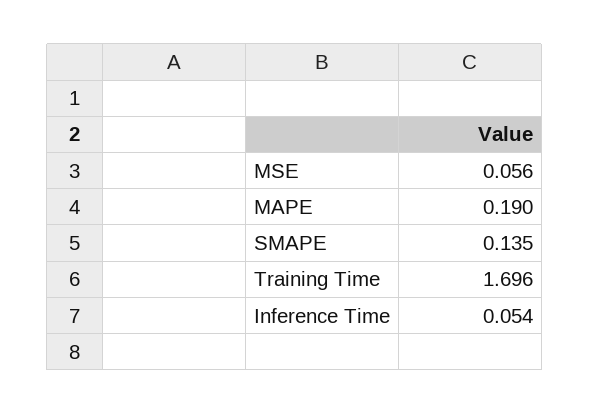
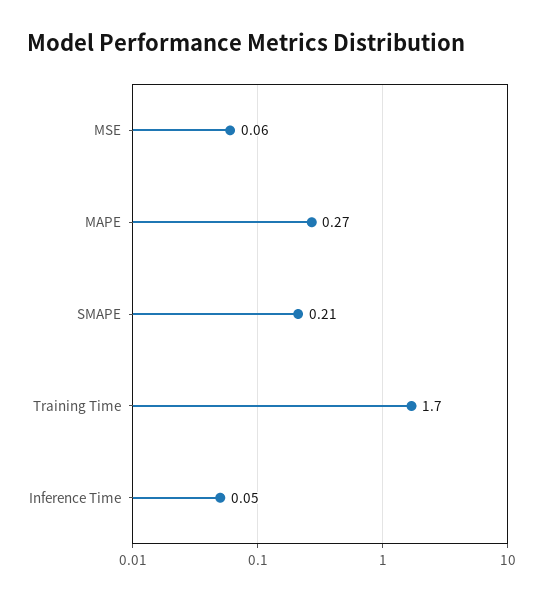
  {
    "MSE": 0.056,
-   "MAPE": 0.19,
+   "MAPE": 0.27,
-   "SMAPE": 0.135,
+   "SMAPE": 0.21,
    "Training Time": 1.696,
    "Inference Time": 0.054
  }

